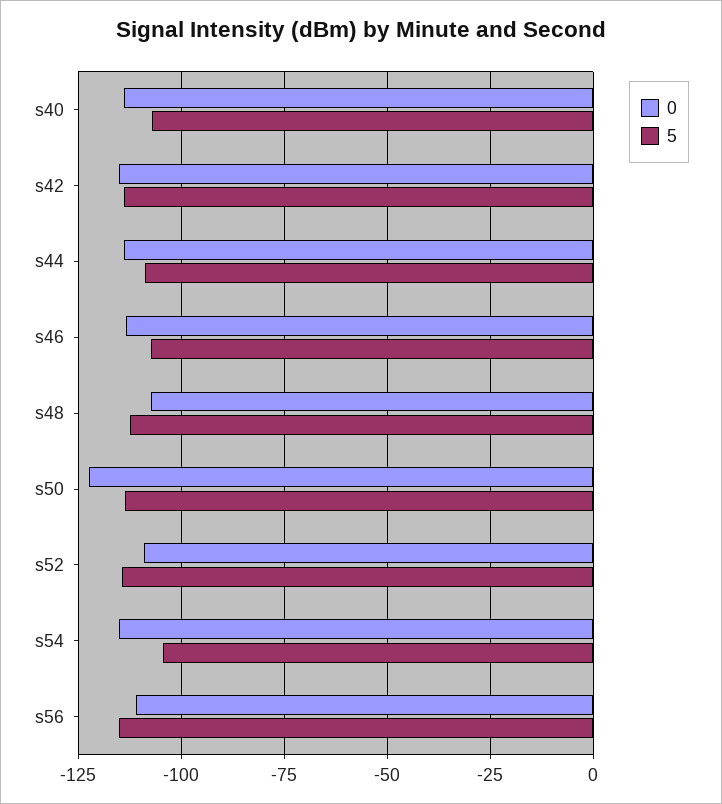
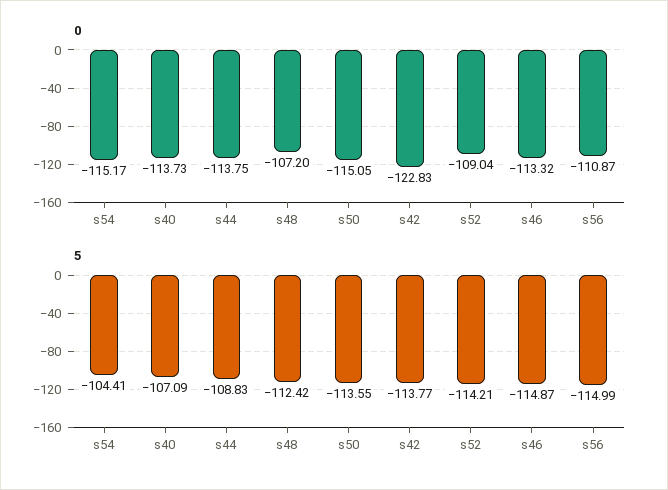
  {
    "0": {
      "s40": -113.73,
-     "s42": -115,
+     "s42": -122.83,
      "s44": -113.75,
      "s46": -113.32,
      "s48": -107.2,
-     "s50": -122.5,
+     "s50": -115.05,
      "s52": -109.04,
      "s54": -115.17,
      "s56": -110.87
    },
    "5": {
      "s40": -107.09,
      "s42": -113.77,
      "s44": -108.83,
-     "s46": -107.5,
+     "s46": -114.87,
      "s48": -112.42,
      "s50": -113.55,
      "s52": -114.21,
      "s54": -104.41,
      "s56": -114.99
    }
  }

